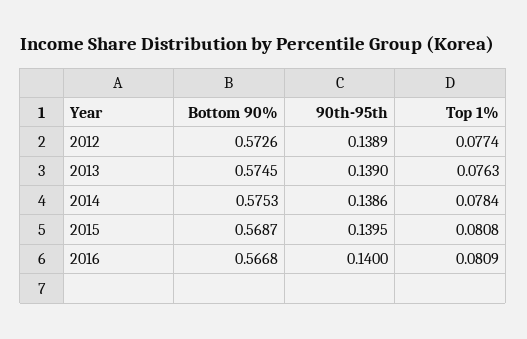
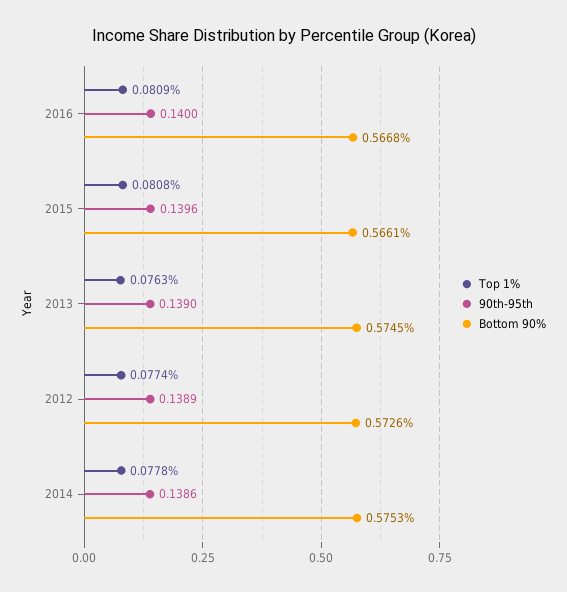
  {
    "Bottom 90%": {
      "2012": 0.5726,
      "2013": 0.5745,
      "2014": 0.5753,
-     "2015": 0.5687,
+     "2015": 0.5661,
      "2016": 0.5668
    },
    "90th-95th": {
      "2012": 0.1389,
      "2013": 0.139,
      "2014": 0.1386,
-     "2015": 0.1395,
+     "2015": 0.1396,
      "2016": 0.14
    },
    "Top 1%": {
      "2012": 0.0774,
      "2013": 0.0763,
-     "2014": 0.0784,
+     "2014": 0.0778,
      "2015": 0.0808,
      "2016": 0.0809
    }
  }

